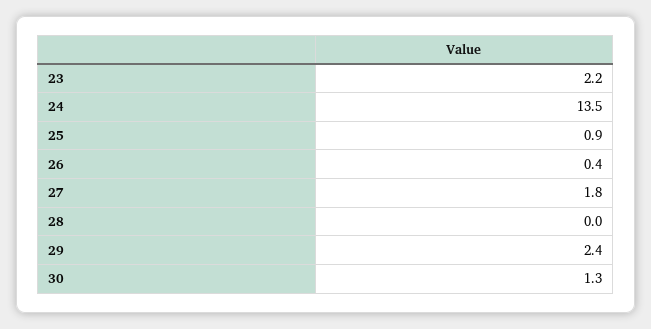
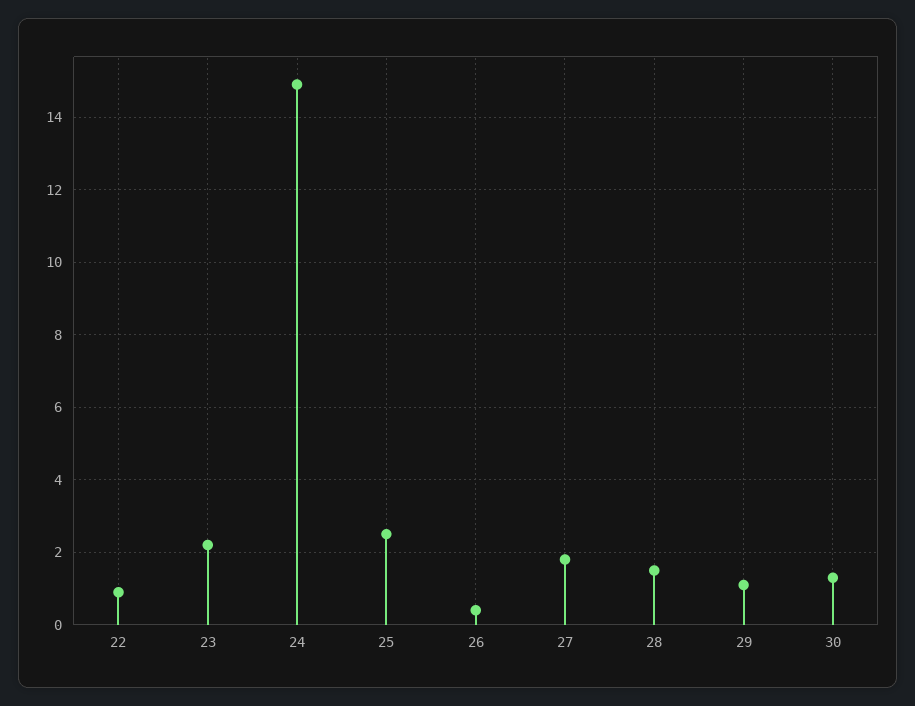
  {
    "23": 2.2,
-   "24": 13.5,
+   "24": 15,
-   "25": 0.9,
+   "25": 2.5,
    "26": 0.4,
    "27": 1.8,
-   "28": 0,
+   "28": 1.5,
-   "29": 2.4,
+   "29": 1,
-   "30": 1.3
+   "30": 1.3,
+   "22": 1
  }

